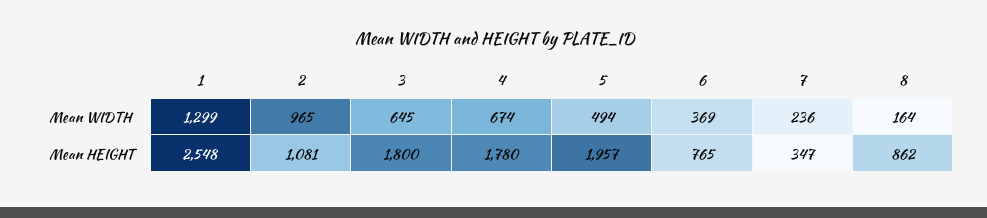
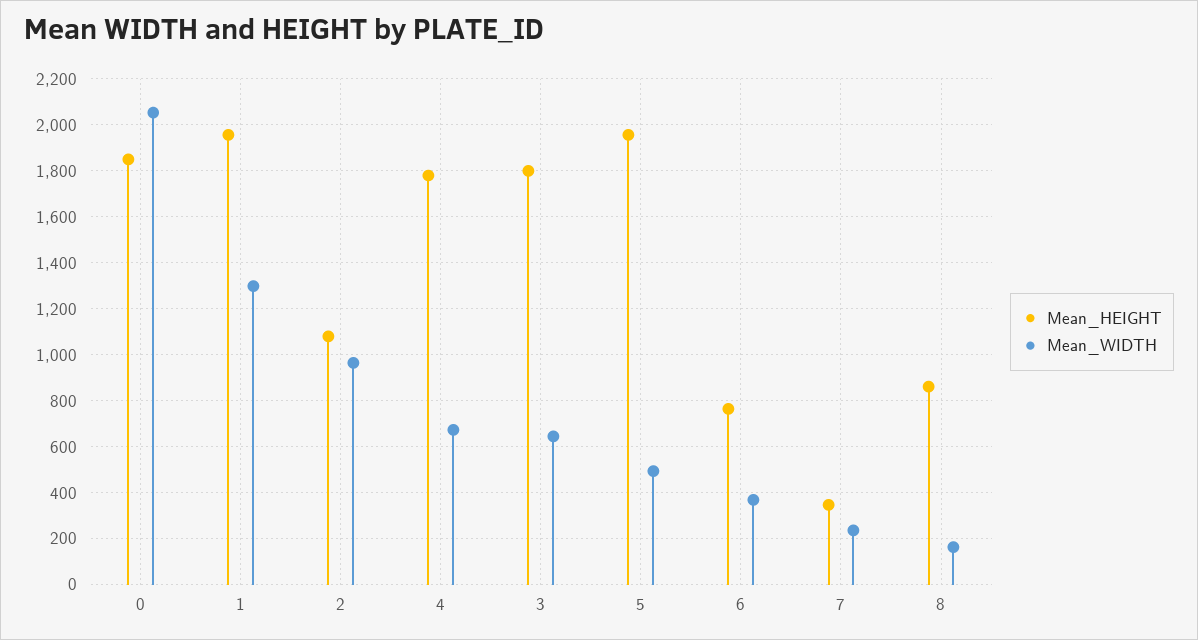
  {
    "Mean WIDTH": {
      "1": 1299,
      "2": 965,
      "3": 645,
      "4": 674,
      "5": 494,
      "6": 369,
      "7": 236,
-     "8": 164
+     "8": 164,
+     "0": 2050
    },
    "Mean HEIGHT": {
-     "1": 2548,
+     "1": 1950,
      "2": 1081,
      "3": 1800,
      "4": 1780,
      "5": 1957,
      "6": 765,
      "7": 347,
-     "8": 862
+     "8": 862,
+     "0": 1850
    }
  }

